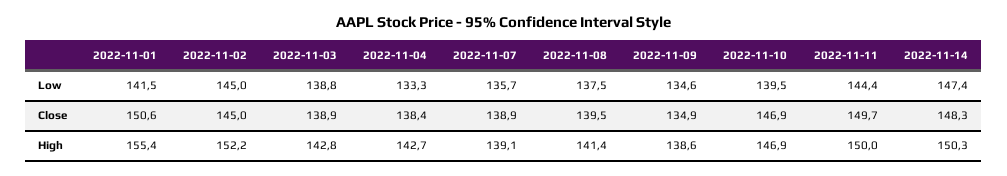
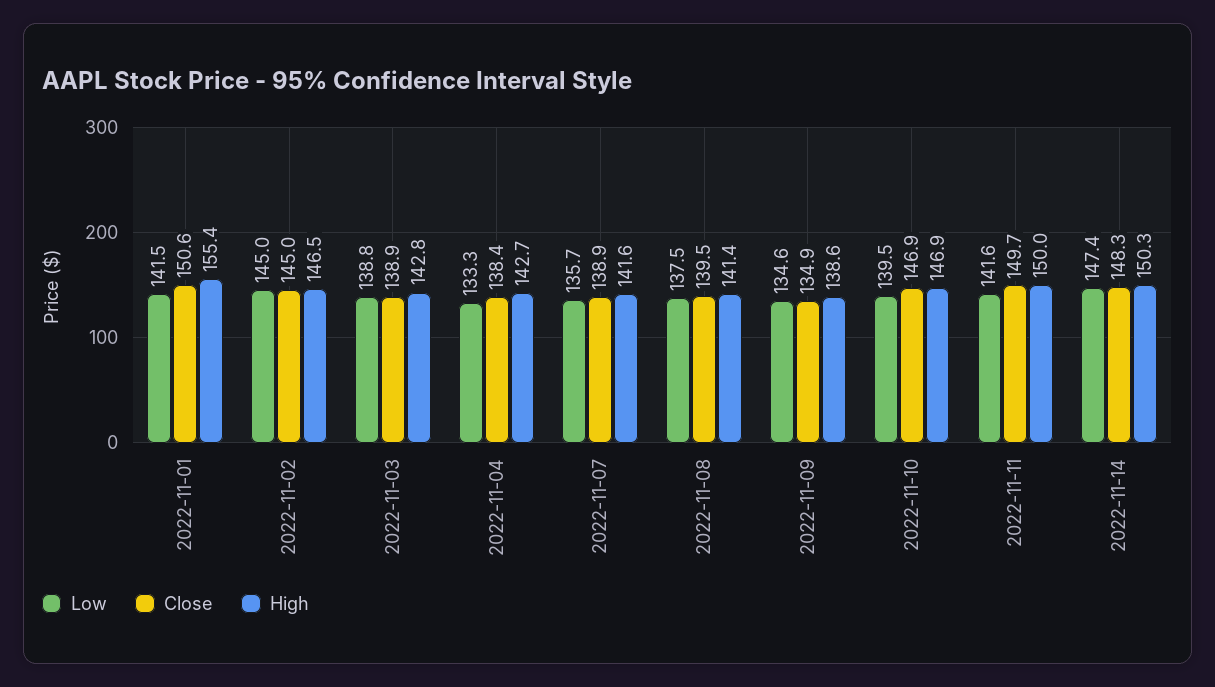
  {
    "Low": {
      "2022-11-01": 141.5,
      "2022-11-02": 145,
      "2022-11-03": 138.8,
      "2022-11-04": 133.3,
      "2022-11-07": 135.7,
      "2022-11-08": 137.5,
      "2022-11-09": 134.6,
      "2022-11-10": 139.5,
-     "2022-11-11": 144.4,
+     "2022-11-11": 141.6,
      "2022-11-14": 147.4
    },
    "Close": {
      "2022-11-01": 150.6,
      "2022-11-02": 145,
      "2022-11-03": 138.9,
      "2022-11-04": 138.4,
      "2022-11-07": 138.9,
      "2022-11-08": 139.5,
      "2022-11-09": 134.9,
      "2022-11-10": 146.9,
      "2022-11-11": 149.7,
      "2022-11-14": 148.3
    },
    "High": {
      "2022-11-01": 155.4,
-     "2022-11-02": 152.2,
+     "2022-11-02": 146.5,
      "2022-11-03": 142.8,
      "2022-11-04": 142.7,
-     "2022-11-07": 139.1,
+     "2022-11-07": 141.6,
      "2022-11-08": 141.4,
      "2022-11-09": 138.6,
      "2022-11-10": 146.9,
      "2022-11-11": 150,
      "2022-11-14": 150.3
    }
  }

